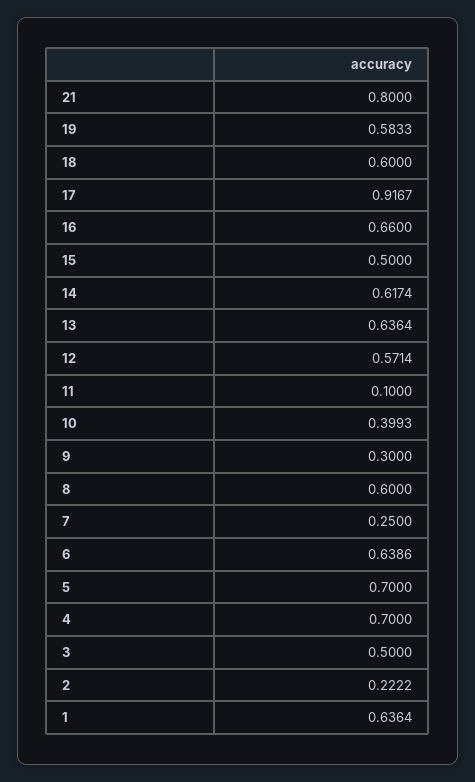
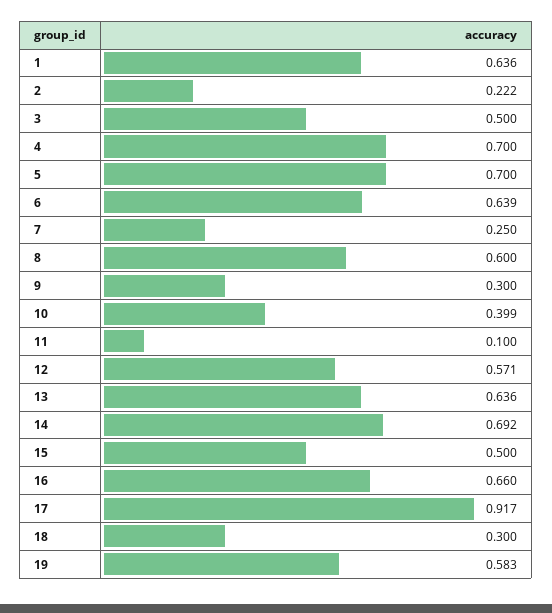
  {
-   "21": 0.8,
    "19": 0.5833,
-   "18": 0.6,
+   "18": 0.3,
    "17": 0.9167,
    "16": 0.66,
    "15": 0.5,
-   "14": 0.6174,
+   "14": 0.692,
    "13": 0.6364,
    "12": 0.5714,
    "11": 0.1,
    "10": 0.3993,
    "9": 0.3,
    "8": 0.6,
    "7": 0.25,
    "6": 0.6386,
    "5": 0.7,
    "4": 0.7,
    "3": 0.5,
    "2": 0.2222,
    "1": 0.6364
  }

